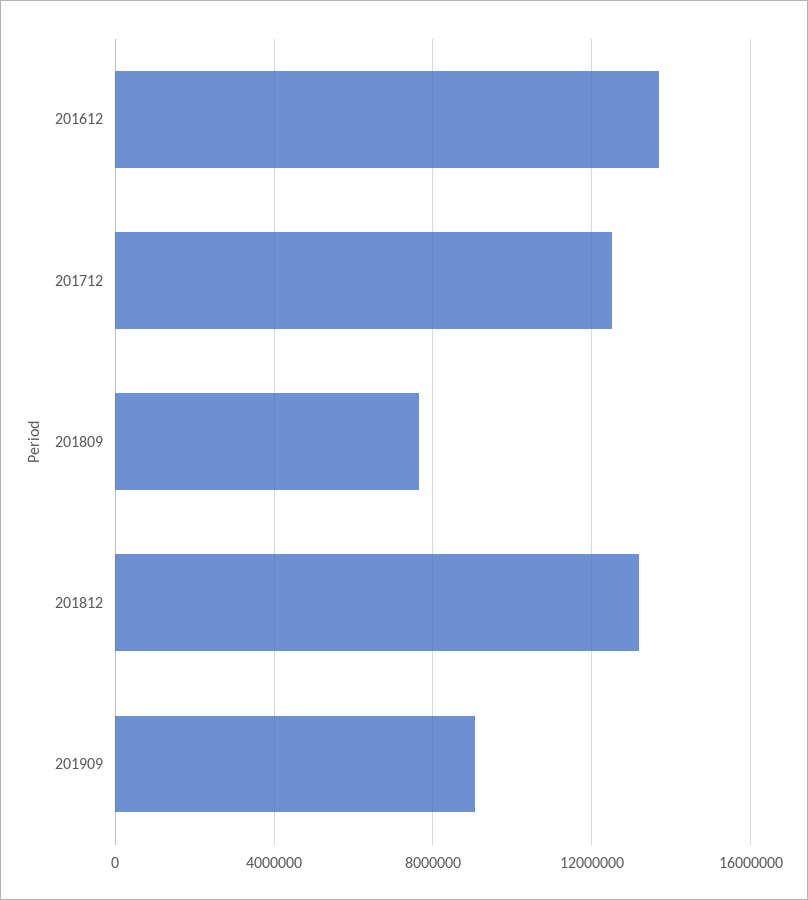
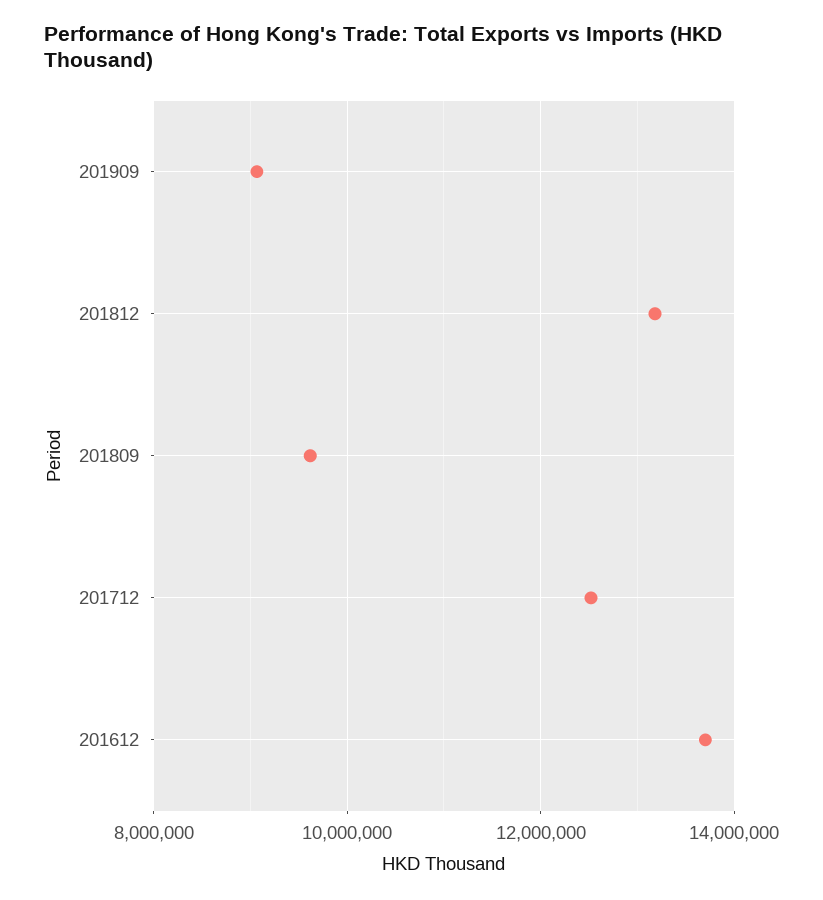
  {
    "201612": 13800000,
    "201712": 12600000,
-   "201809": 7500000,
+   "201809": 9600000,
    "201812": 13200000,
    "201909": 9000000
  }

